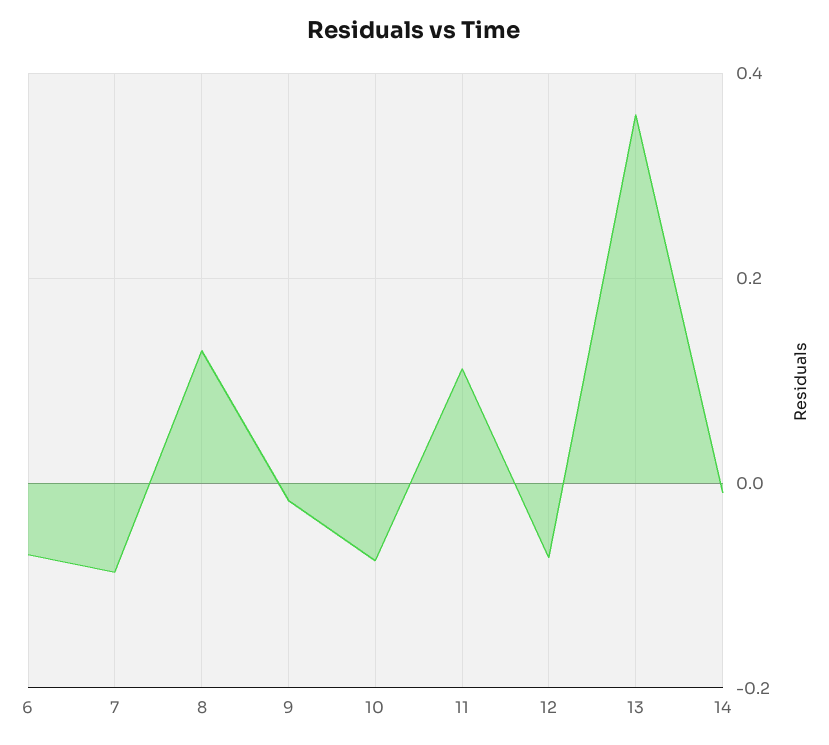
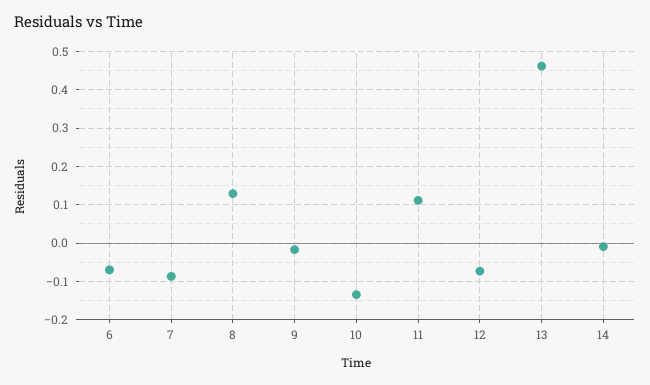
  {
    "6": -0.06,
    "7": -0.08,
    "8": 0.12,
    "9": -0.02,
-   "10": -0.08,
+   "10": -0.14,
    "11": 0.12,
    "12": -0.08,
-   "13": 0.36,
+   "13": 0.46,
    "14": 0
  }

